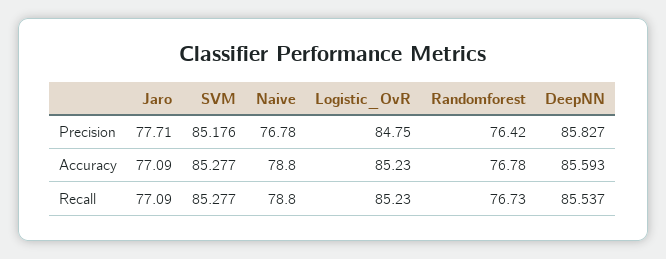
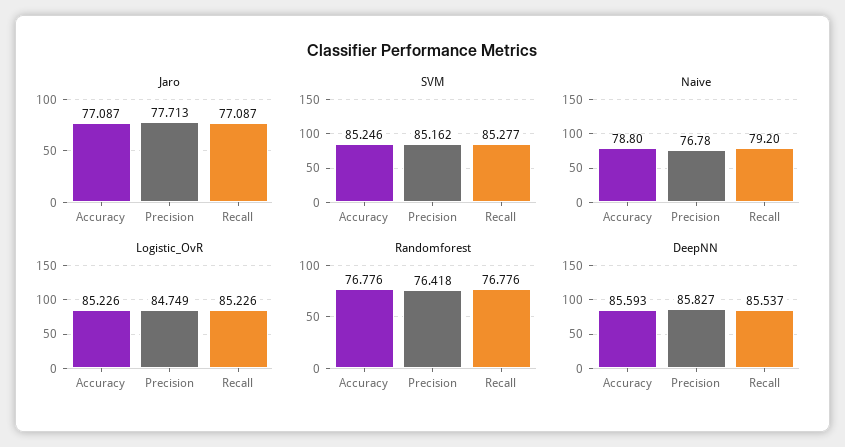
  {
    "Jaro": {
      "Precision": 77.713,
      "Accuracy": 77.087,
      "Recall": 77.087
    },
    "SVM": {
-     "Precision": 85.176,
+     "Precision": 85.162,
-     "Accuracy": 85.277,
+     "Accuracy": 85.246,
      "Recall": 85.277
    },
    "Naive": {
      "Precision": 76.78,
      "Accuracy": 78.8,
-     "Recall": 78.8
+     "Recall": 79.2
    },
    "Logistic_OvR": {
      "Precision": 84.749,
      "Accuracy": 85.226,
      "Recall": 85.226
    },
    "Randomforest": {
      "Precision": 76.418,
      "Accuracy": 76.776,
-     "Recall": 76.73
+     "Recall": 76.776
    },
    "DeepNN": {
      "Precision": 85.827,
      "Accuracy": 85.593,
      "Recall": 85.537
    }
  }

